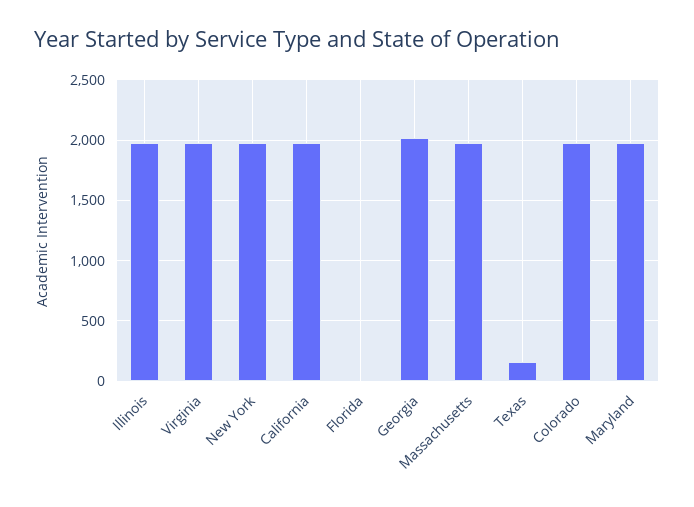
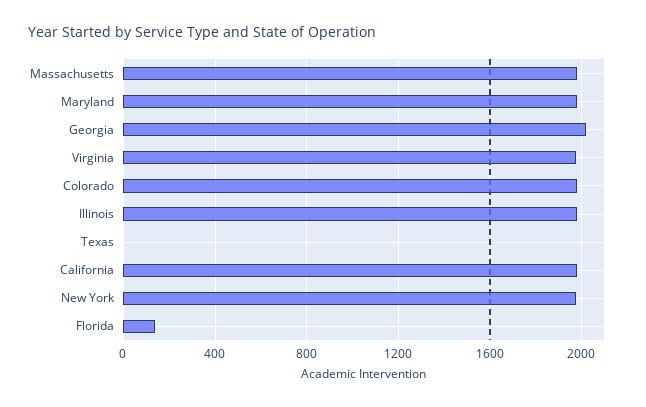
  {
    "Illinois": 2000,
    "Virginia": 2000,
    "New York": 2000,
    "California": 2000,
-   "Florida": 0,
+   "Florida": 150,
    "Georgia": 2000,
    "Massachusetts": 2000,
-   "Texas": 150,
+   "Texas": 0,
    "Colorado": 2000,
    "Maryland": 2000
  }

